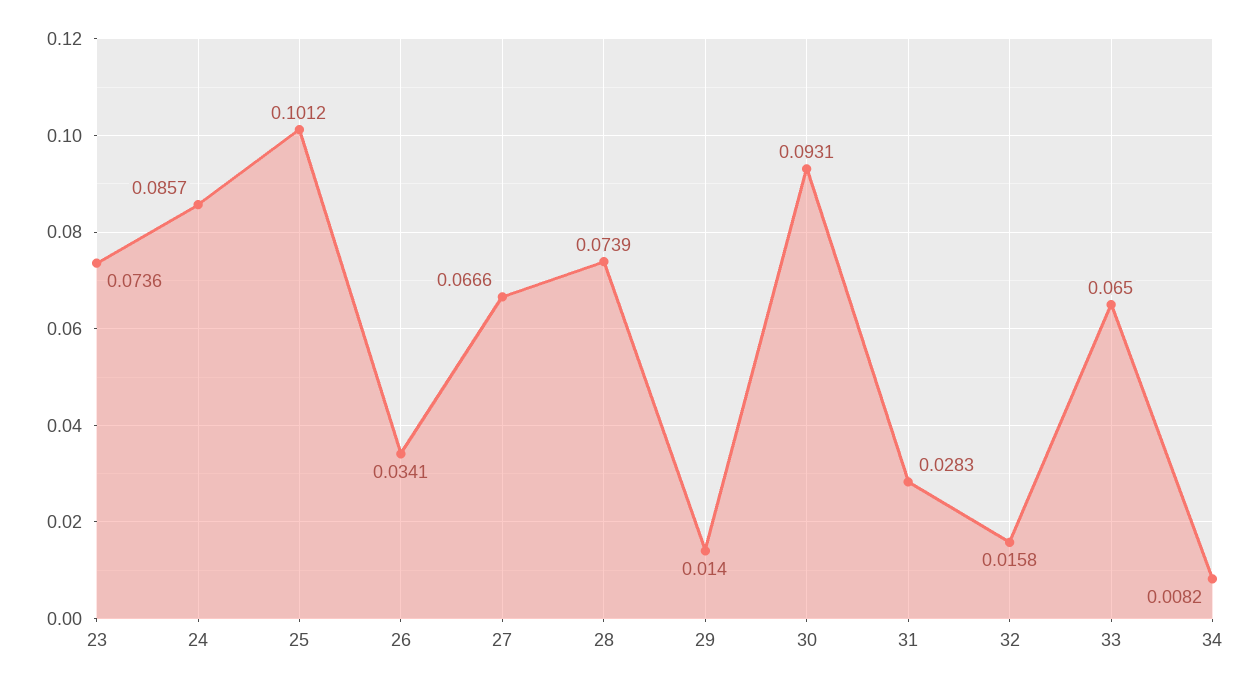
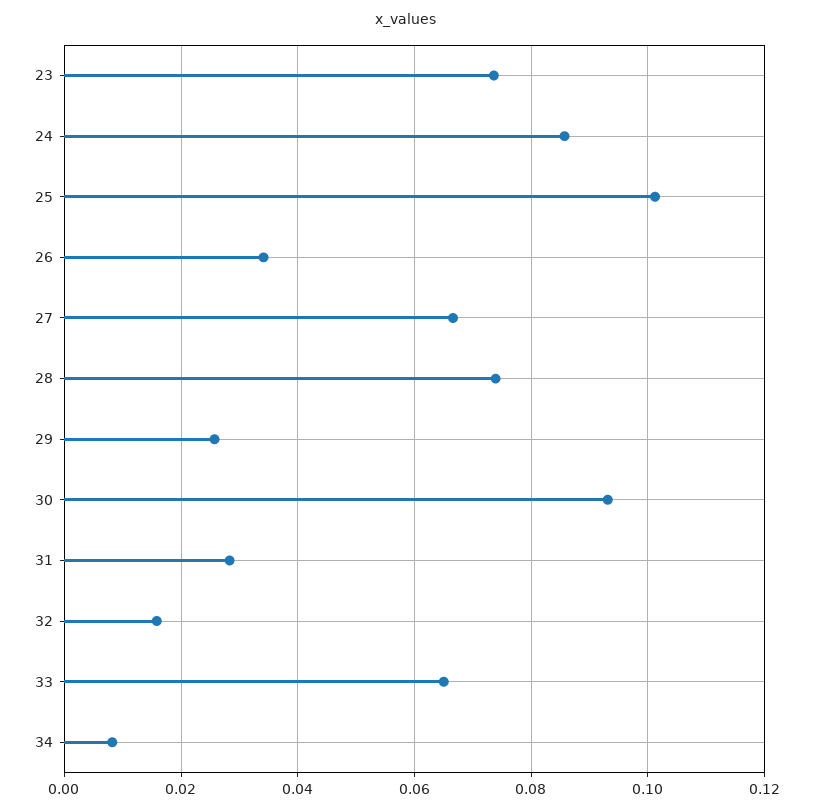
  {
    "23": 0.0736,
    "24": 0.0857,
    "25": 0.1012,
    "26": 0.0341,
    "27": 0.0666,
    "28": 0.0739,
-   "29": 0.014,
+   "29": 0.026,
    "30": 0.0931,
    "31": 0.0283,
    "32": 0.0158,
    "33": 0.065,
    "34": 0.0082
  }

